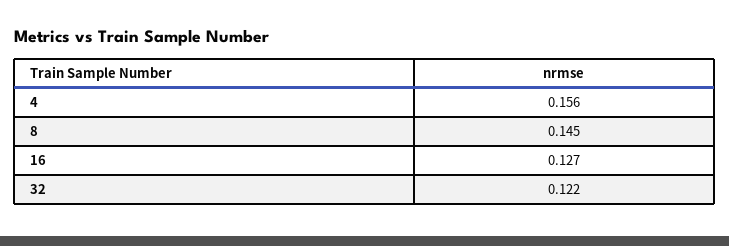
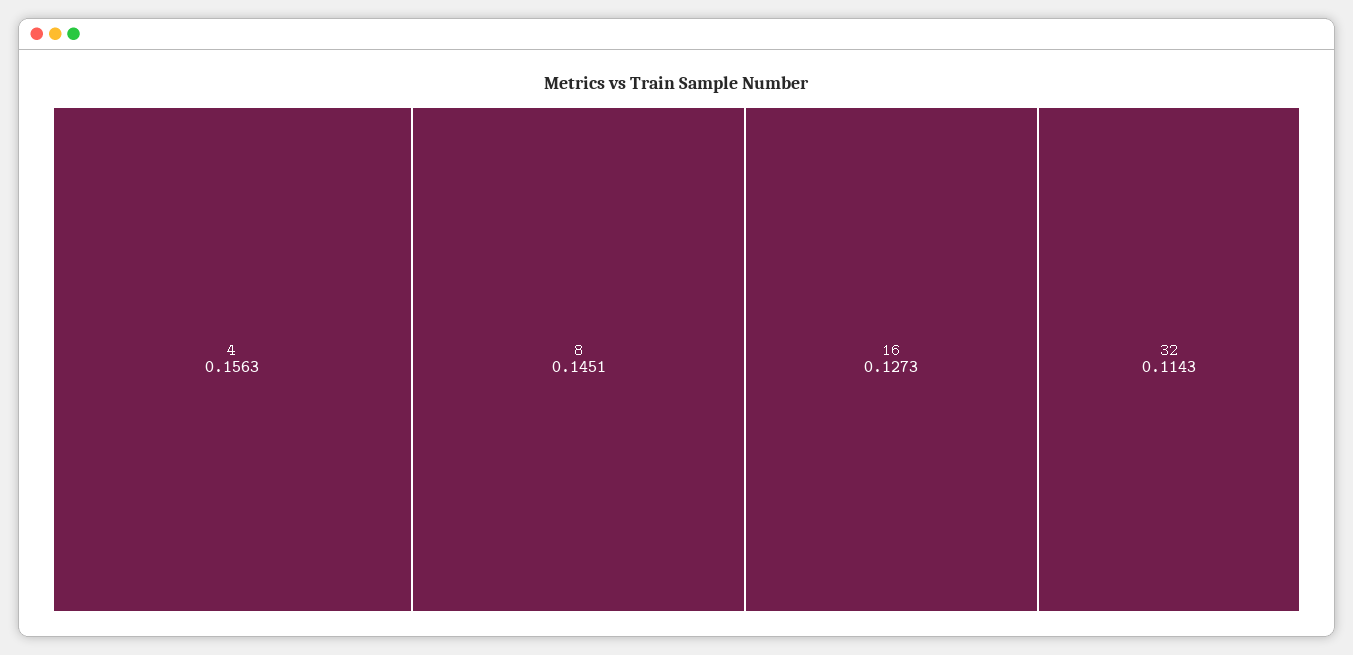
  {
    "4": 0.1563,
    "8": 0.1451,
    "16": 0.1273,
-   "32": 0.122
+   "32": 0.1143
  }

